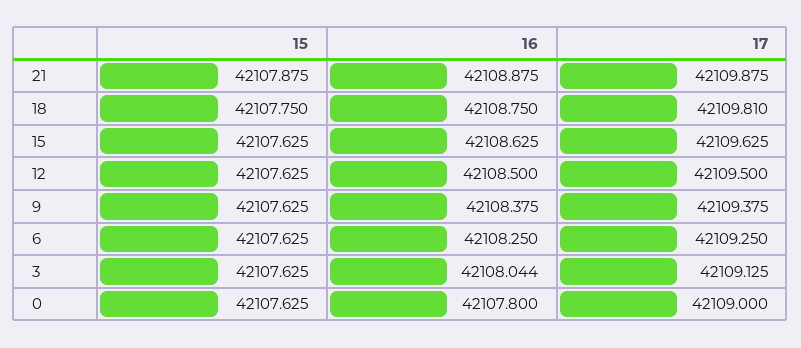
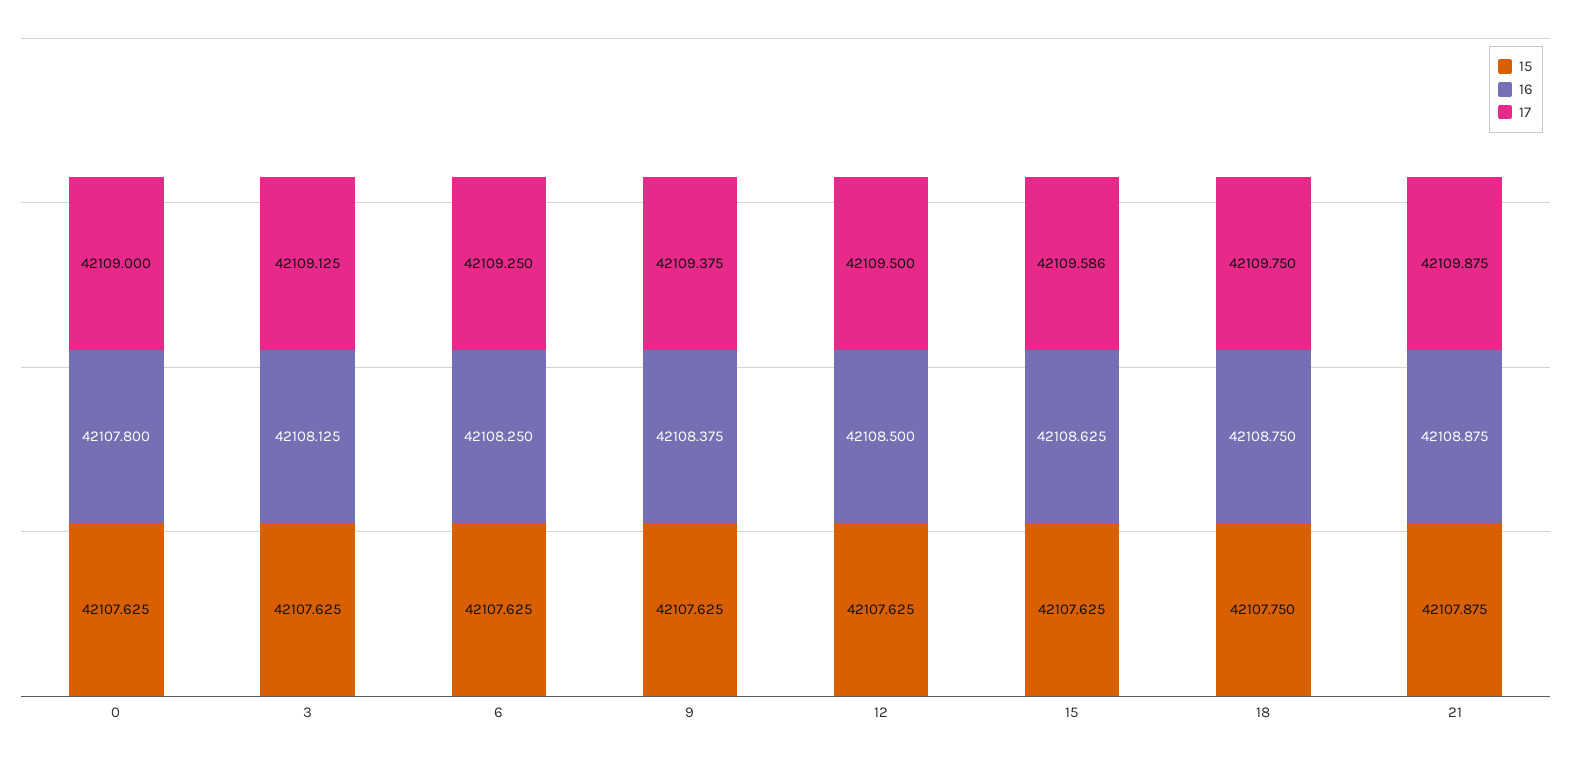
  {
    "15": {
      "21": 42107.875,
      "18": 42107.75,
      "15": 42107.625,
      "12": 42107.625,
      "9": 42107.625,
      "6": 42107.625,
      "3": 42107.625,
      "0": 42107.625
    },
    "16": {
      "21": 42108.875,
      "18": 42108.75,
      "15": 42108.625,
      "12": 42108.5,
      "9": 42108.375,
      "6": 42108.25,
-     "3": 42108.044,
+     "3": 42108.125,
      "0": 42107.8
    },
    "17": {
      "21": 42109.875,
-     "18": 42109.81,
+     "18": 42109.75,
-     "15": 42109.625,
+     "15": 42109.586,
      "12": 42109.5,
      "9": 42109.375,
      "6": 42109.25,
      "3": 42109.125,
      "0": 42109
    }
  }

